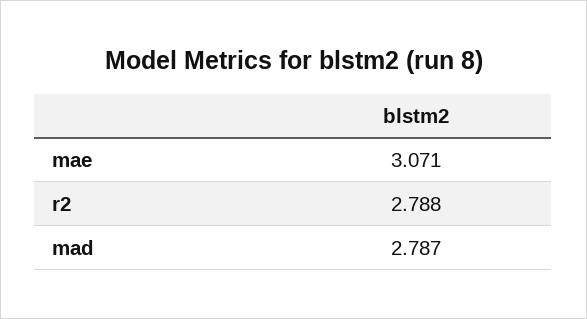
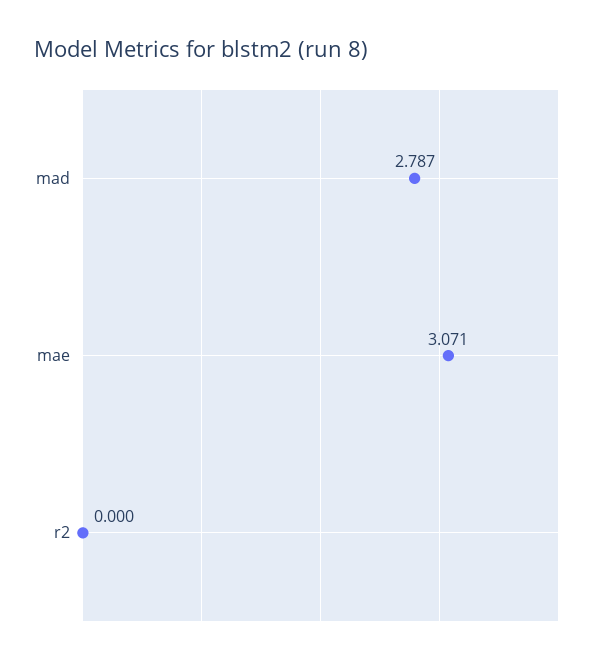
  {
    "mae": 3.071,
-   "r2": 2.788,
+   "r2": 0,
    "mad": 2.787
  }

